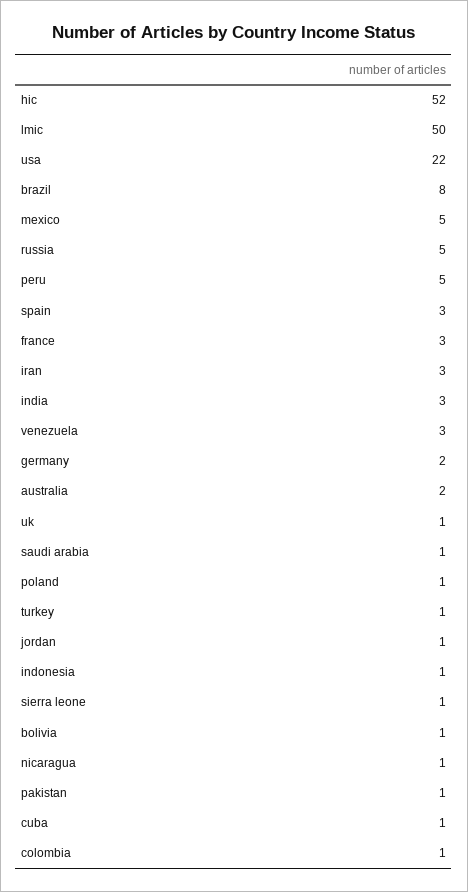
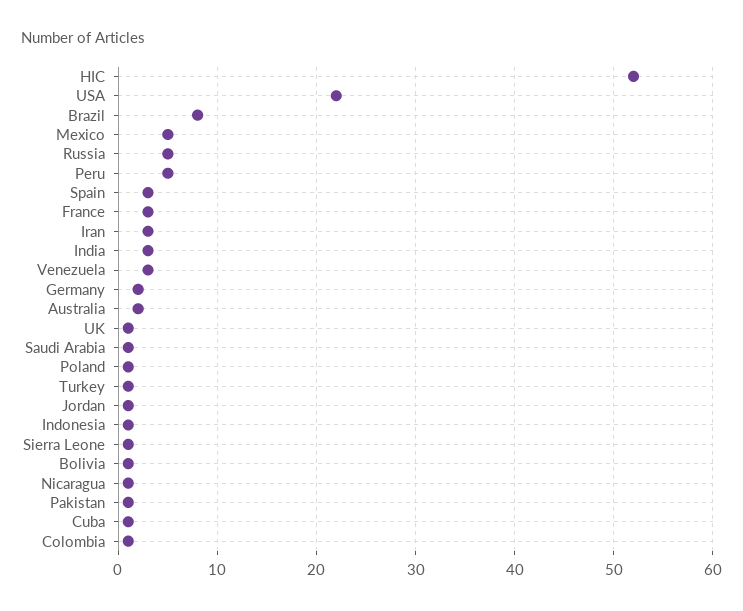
  {
    "hic": 52,
-   "lmic": 50,
    "usa": 22,
    "brazil": 8,
    "mexico": 5,
    "russia": 5,
    "peru": 5,
    "spain": 3,
    "france": 3,
    "iran": 3,
    "india": 3,
    "venezuela": 3,
    "germany": 2,
    "australia": 2,
    "uk": 1,
    "saudi arabia": 1,
    "poland": 1,
    "turkey": 1,
    "jordan": 1,
    "indonesia": 1,
    "sierra leone": 1,
    "bolivia": 1,
    "nicaragua": 1,
    "pakistan": 1,
    "cuba": 1,
    "colombia": 1
  }

